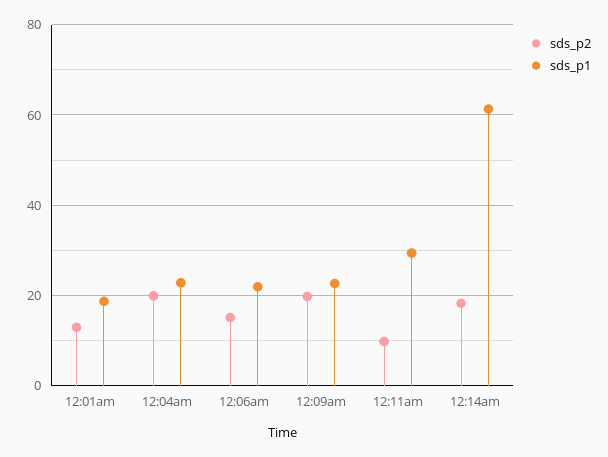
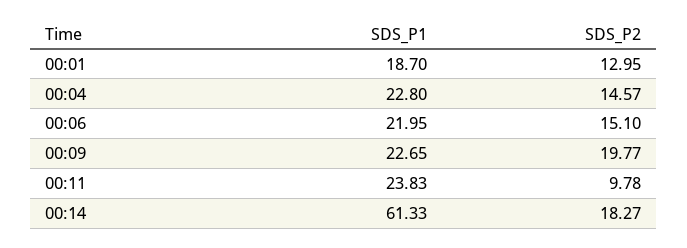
  {
    "sds_p2": {
      "12:01am": 12.95,
-     "12:04am": 20,
+     "12:04am": 14.57,
      "12:06am": 15.1,
      "12:09am": 19.77,
      "12:11am": 9.78,
      "12:14am": 18.27
    },
    "sds_p1": {
      "12:01am": 18.7,
      "12:04am": 22.8,
      "12:06am": 21.95,
      "12:09am": 22.65,
-     "12:11am": 30,
+     "12:11am": 23.83,
      "12:14am": 61.33
    }
  }

